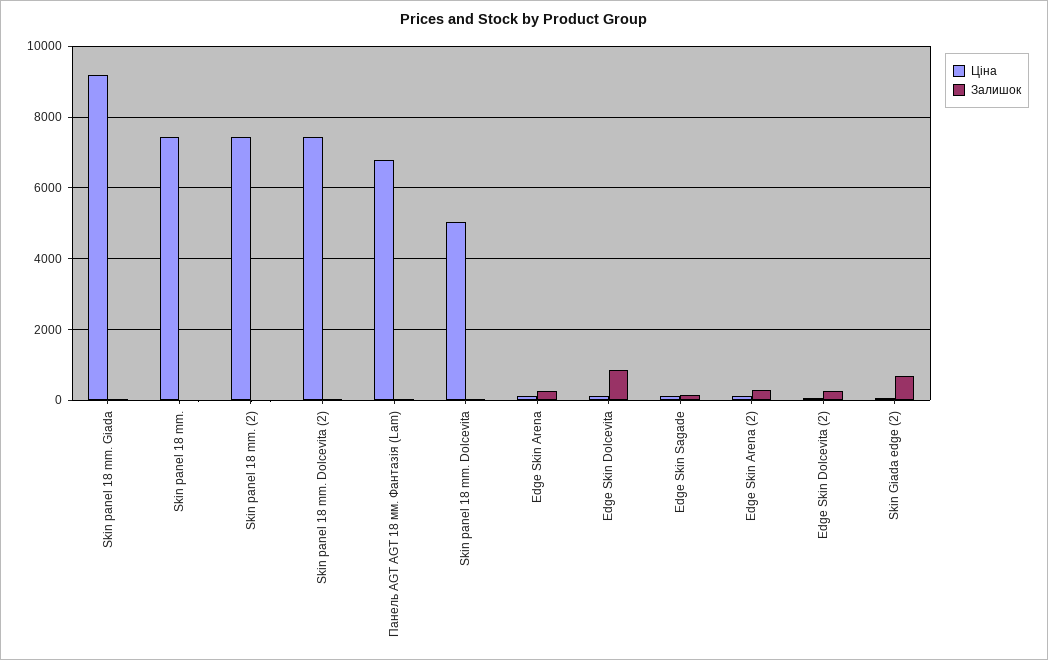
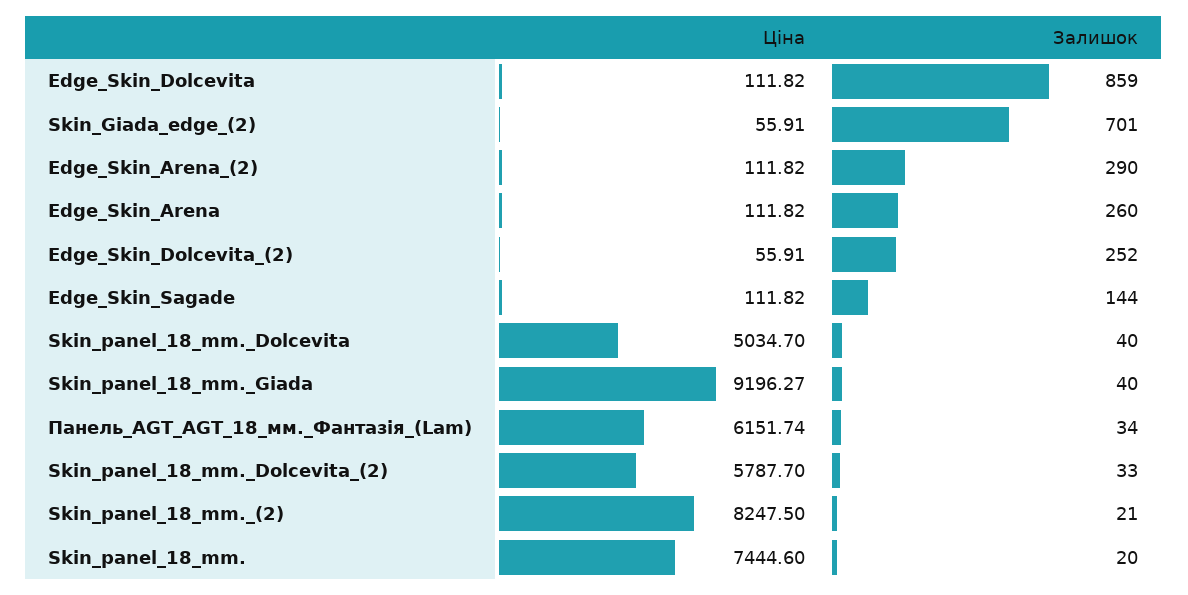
  {
    "Ціна": {
      "Skin panel 18 mm. Giada": 9196.27,
      "Skin panel 18 mm.": 7444.6,
-     "Skin panel 18 mm. (2)": 7400,
+     "Skin panel 18 mm. (2)": 8247.5,
-     "Skin panel 18 mm. Dolcevita (2)": 7400,
+     "Skin panel 18 mm. Dolcevita (2)": 5787.7,
-     "Панель AGT AGT 18 мм. Фантазія (Lam)": 6800,
+     "Панель AGT AGT 18 мм. Фантазія (Lam)": 6151.74,
      "Skin panel 18 mm. Dolcevita": 5034.7,
      "Edge Skin Arena": 111.82,
      "Edge Skin Dolcevita": 111.82,
      "Edge Skin Sagade": 111.82,
      "Edge Skin Arena (2)": 111.82,
      "Edge Skin Dolcevita (2)": 55.91,
      "Skin Giada edge (2)": 55.91
    },
    "Залишок": {
      "Skin panel 18 mm. Giada": 40,
      "Skin panel 18 mm.": 20,
      "Skin panel 18 mm. (2)": 21,
      "Skin panel 18 mm. Dolcevita (2)": 33,
      "Панель AGT AGT 18 мм. Фантазія (Lam)": 34,
      "Skin panel 18 mm. Dolcevita": 40,
      "Edge Skin Arena": 260,
      "Edge Skin Dolcevita": 859,
      "Edge Skin Sagade": 144,
      "Edge Skin Arena (2)": 290,
      "Edge Skin Dolcevita (2)": 252,
      "Skin Giada edge (2)": 701
    }
  }

